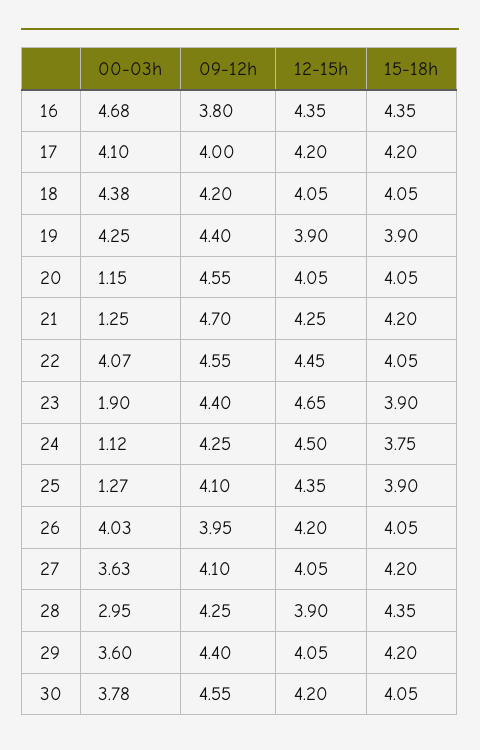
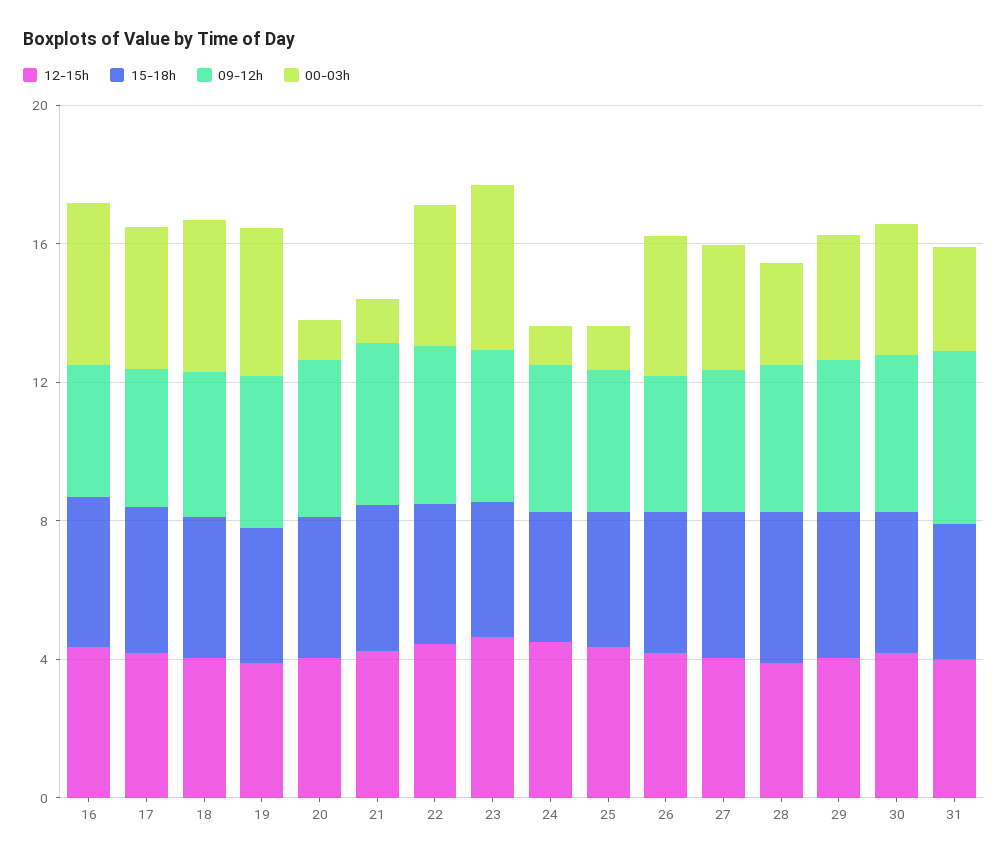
  {
    "00-03h": {
      "16": 4.68,
      "17": 4.1,
      "18": 4.38,
      "19": 4.25,
      "20": 1.15,
      "21": 1.25,
      "22": 4.07,
-     "23": 1.9,
+     "23": 5,
      "24": 1.12,
      "25": 1.27,
      "26": 4.03,
      "27": 3.63,
      "28": 2.95,
      "29": 3.6,
-     "30": 3.78
+     "30": 3.78,
+     "31": 3
    },
    "09-12h": {
      "16": 3.8,
      "17": 4,
      "18": 4.2,
      "19": 4.4,
      "20": 4.55,
      "21": 4.7,
      "22": 4.55,
      "23": 4.4,
      "24": 4.25,
      "25": 4.1,
      "26": 3.95,
      "27": 4.1,
      "28": 4.25,
      "29": 4.4,
-     "30": 4.55
+     "30": 4.55,
+     "31": 5
    },
    "12-15h": {
      "16": 4.35,
      "17": 4.2,
      "18": 4.05,
      "19": 3.9,
      "20": 4.05,
      "21": 4.25,
      "22": 4.45,
      "23": 4.65,
      "24": 4.5,
      "25": 4.35,
      "26": 4.2,
      "27": 4.05,
      "28": 3.9,
      "29": 4.05,
-     "30": 4.2
+     "30": 4.2,
+     "31": 4
    },
    "15-18h": {
      "16": 4.35,
      "17": 4.2,
      "18": 4.05,
      "19": 3.9,
      "20": 4.05,
      "21": 4.2,
      "22": 4.05,
      "23": 3.9,
      "24": 3.75,
      "25": 3.9,
      "26": 4.05,
      "27": 4.2,
      "28": 4.35,
      "29": 4.2,
-     "30": 4.05
+     "30": 4.05,
+     "31": 4
    }
  }

